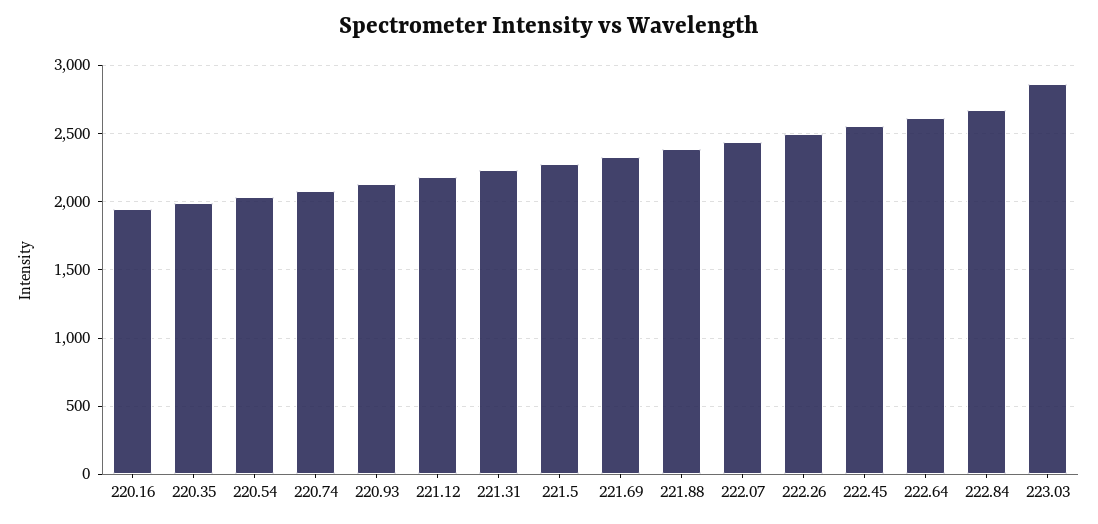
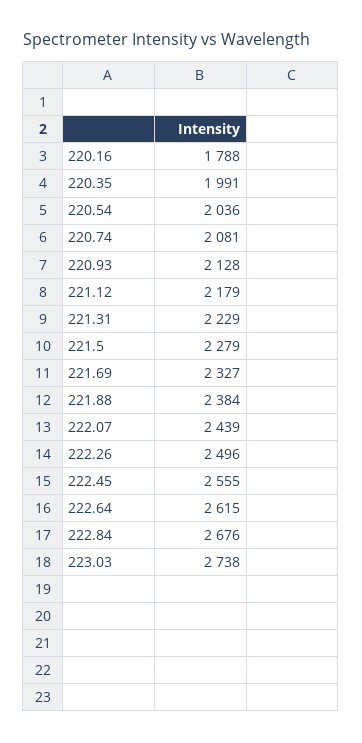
  {
-   "220.16": 1950,
+   "220.16": 1788,
    "220.35": 1991,
    "220.54": 2036,
    "220.74": 2081,
    "220.93": 2128,
    "221.12": 2179,
    "221.31": 2229,
    "221.5": 2279,
    "221.69": 2327,
    "221.88": 2384,
    "222.07": 2439,
    "222.26": 2496,
    "222.45": 2555,
    "222.64": 2615,
    "222.84": 2676,
-   "223.03": 2850
+   "223.03": 2738
  }

